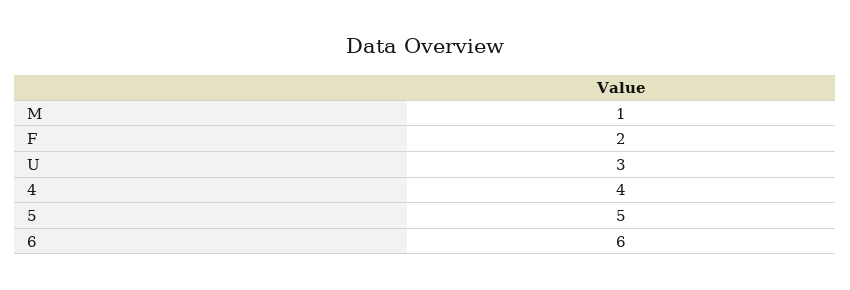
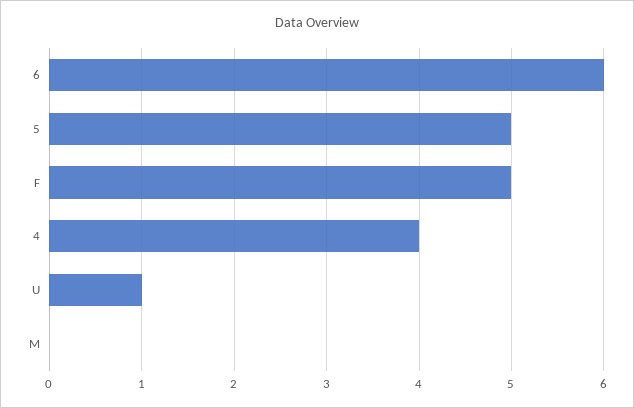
  {
-   "M": 1,
+   "M": 0,
-   "F": 2,
+   "F": 5,
-   "U": 3,
+   "U": 1,
    "4": 4,
    "5": 5,
    "6": 6
  }

